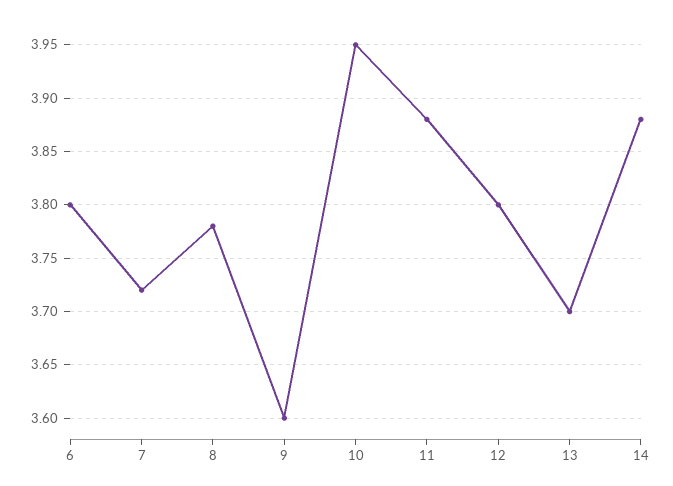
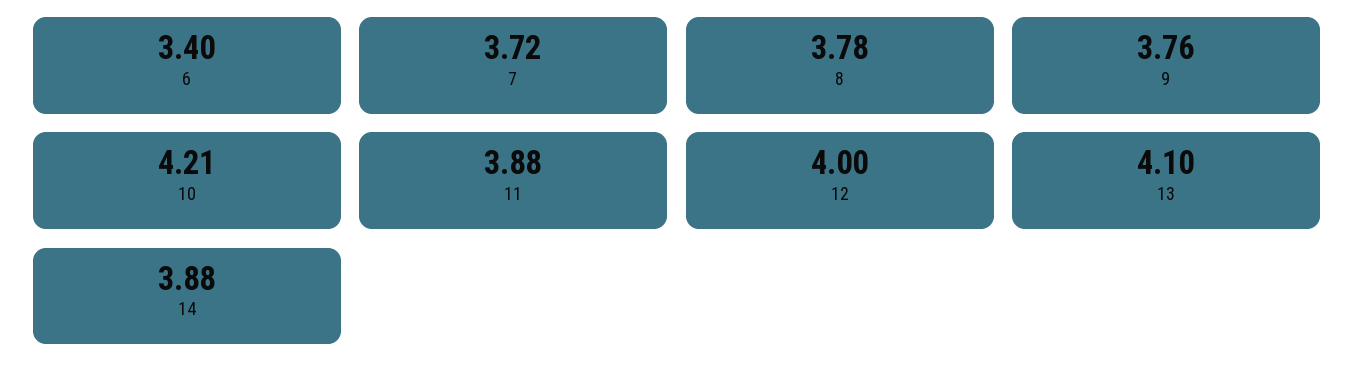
  {
-   "6": 3.8,
+   "6": 3.4,
    "7": 3.72,
    "8": 3.78,
-   "9": 3.6,
+   "9": 3.76,
-   "10": 3.95,
+   "10": 4.21,
    "11": 3.88,
-   "12": 3.8,
+   "12": 4,
-   "13": 3.7,
+   "13": 4.1,
    "14": 3.88
  }

